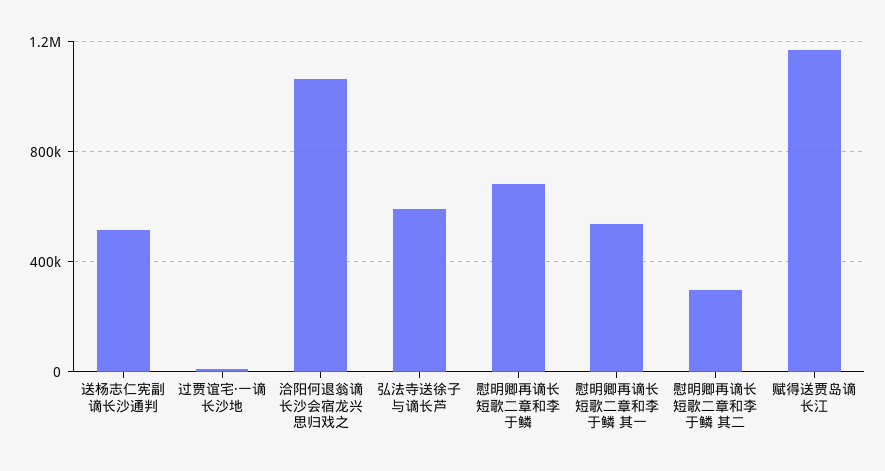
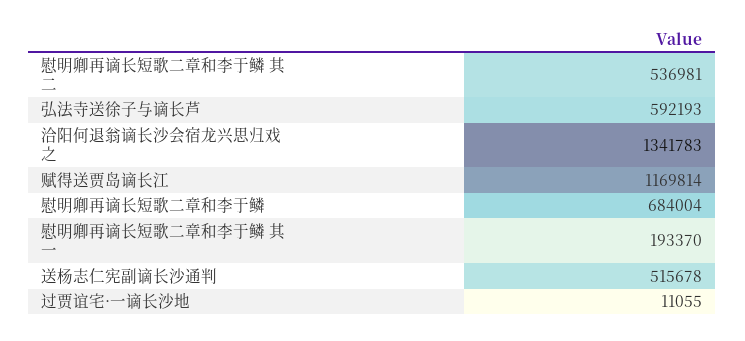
  {
    "送杨志仁宪副谪长沙通判": 515678,
    "过贾谊宅·一谪长沙地": 11055,
-   "洽阳何退翁谪长沙会宿龙兴思归戏之": 1050000,
+   "洽阳何退翁谪长沙会宿龙兴思归戏之": 1341783,
    "弘法寺送徐子与谪长芦": 592193,
    "慰明卿再谪长短歌二章和李于鳞": 684004,
-   "慰明卿再谪长短歌二章和李于鳞 其一": 550000,
+   "慰明卿再谪长短歌二章和李于鳞 其一": 193370,
-   "慰明卿再谪长短歌二章和李于鳞 其二": 300000,
+   "慰明卿再谪长短歌二章和李于鳞 其二": 536981,
    "赋得送贾岛谪长江": 1169814
  }

